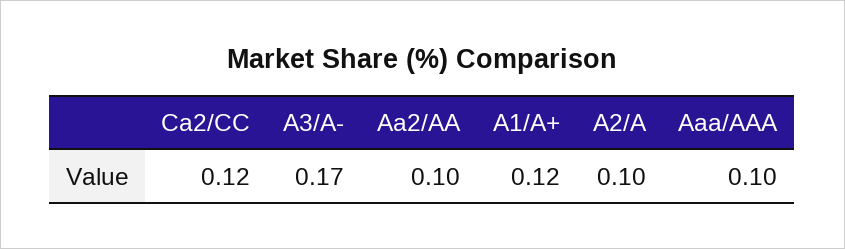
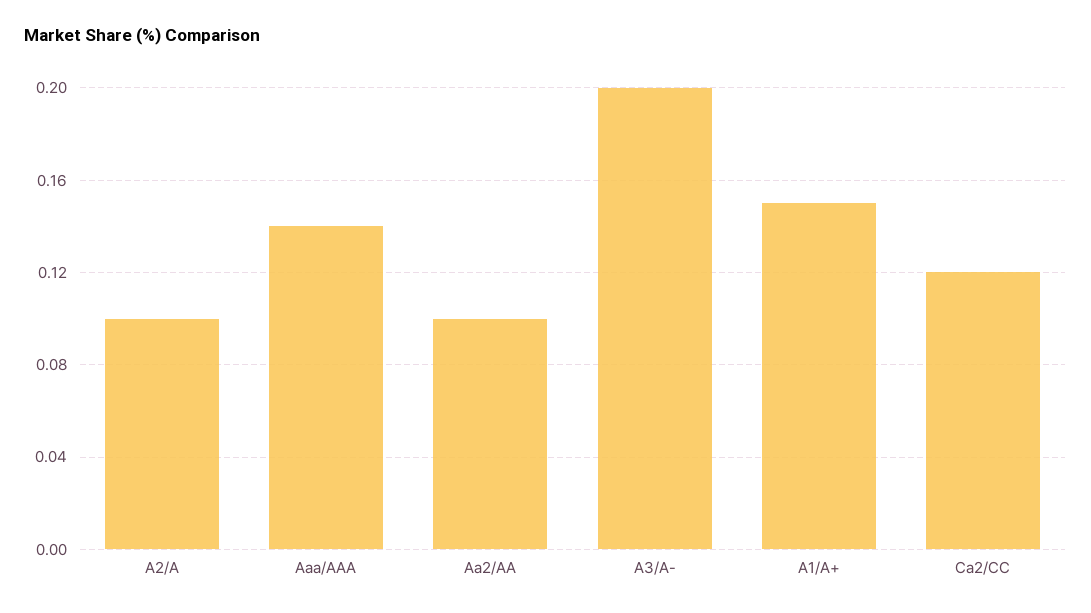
  {
    "Ca2/CC": 0.12,
-   "A3/A-": 0.17,
+   "A3/A-": 0.2,
    "Aa2/AA": 0.1,
-   "A1/A+": 0.12,
+   "A1/A+": 0.15,
    "A2/A": 0.1,
-   "Aaa/AAA": 0.1
+   "Aaa/AAA": 0.14
  }

